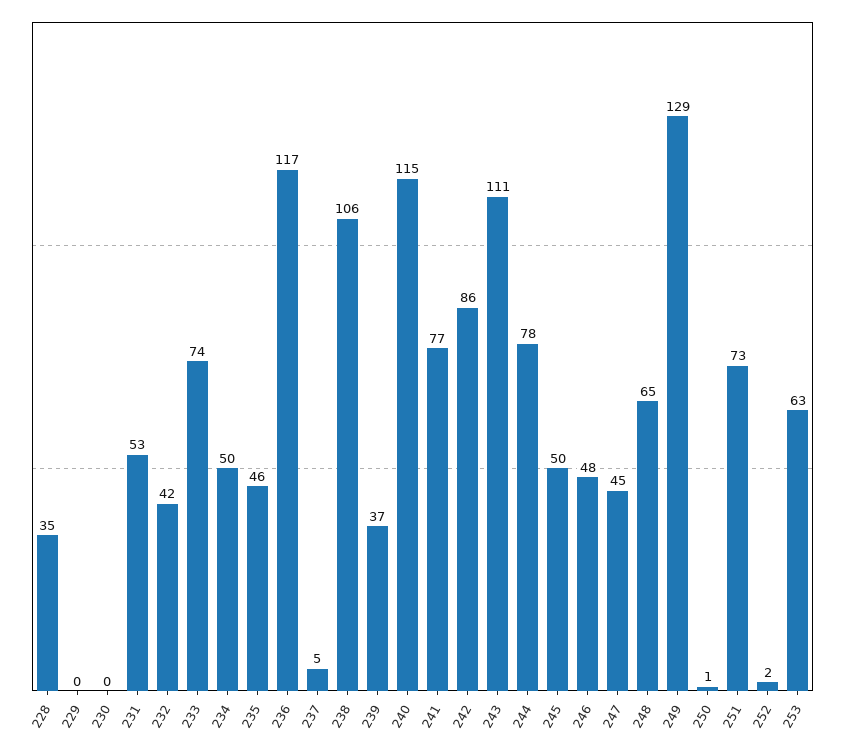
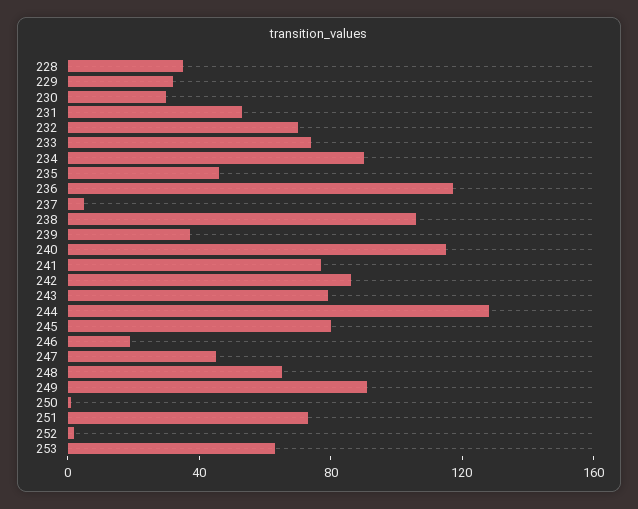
  {
    "228": 35,
-   "229": 0,
+   "229": 30,
-   "230": 0,
+   "230": 30,
    "231": 53,
-   "232": 42,
+   "232": 70,
    "233": 74,
-   "234": 50,
+   "234": 90,
    "235": 46,
    "236": 117,
    "237": 5,
    "238": 106,
    "239": 37,
    "240": 115,
    "241": 77,
    "242": 86,
-   "243": 111,
+   "243": 80,
-   "244": 78,
+   "244": 130,
-   "245": 50,
+   "245": 80,
-   "246": 48,
+   "246": 20,
    "247": 45,
    "248": 65,
-   "249": 129,
+   "249": 90,
    "250": 1,
    "251": 73,
    "252": 2,
    "253": 63
  }

